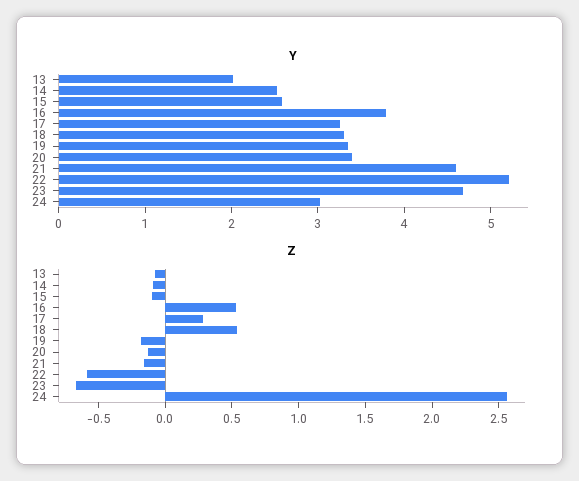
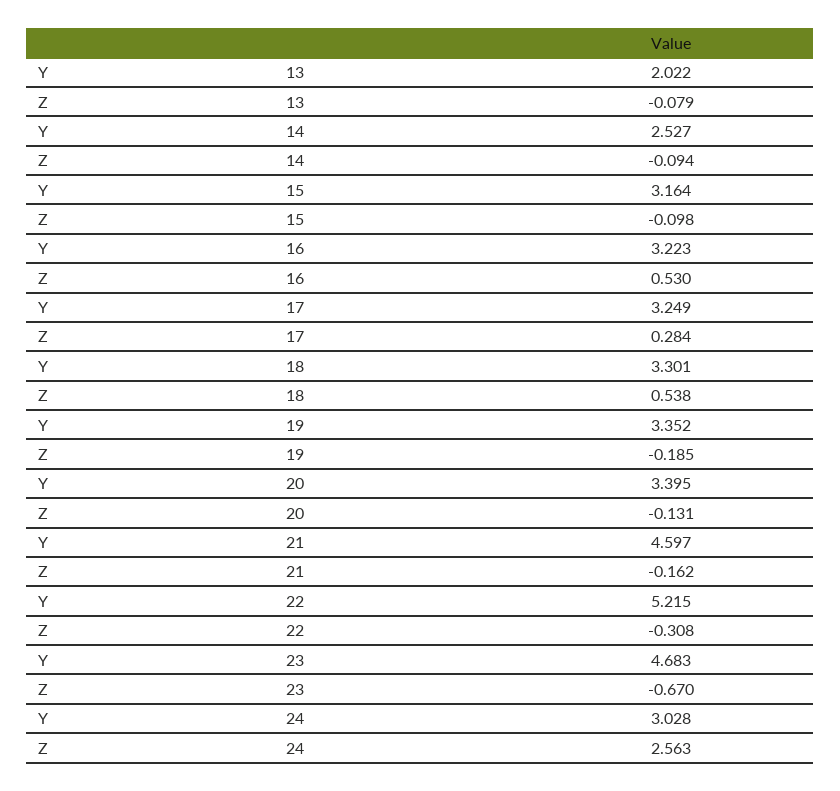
  {
    "Y": {
      "13": 2.022,
      "14": 2.527,
-     "15": 2.6,
+     "15": 3.164,
-     "16": 3.8,
+     "16": 3.223,
      "17": 3.249,
      "18": 3.301,
      "19": 3.352,
      "20": 3.395,
      "21": 4.597,
      "22": 5.215,
      "23": 4.683,
      "24": 3.028
    },
    "Z": {
      "13": -0.079,
      "14": -0.094,
      "15": -0.098,
      "16": 0.53,
      "17": 0.284,
      "18": 0.538,
      "19": -0.185,
      "20": -0.131,
      "21": -0.162,
-     "22": -0.6,
+     "22": -0.308,
      "23": -0.67,
      "24": 2.563
    }
  }

